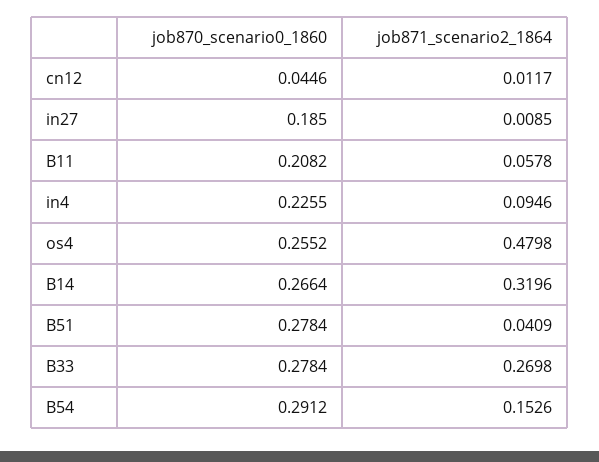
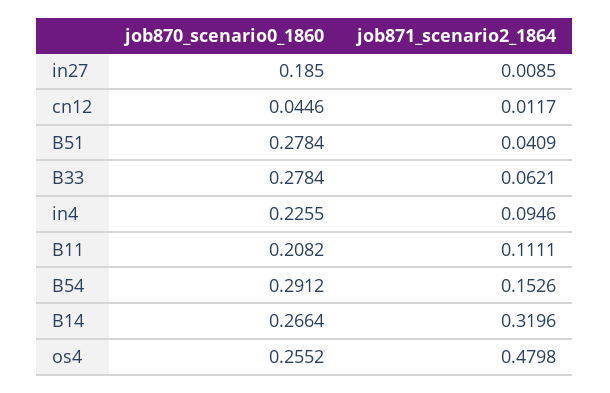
  {
    "job870_scenario0_1860": {
      "cn12": 0.0446,
      "in27": 0.185,
      "B11": 0.2082,
      "in4": 0.2255,
      "os4": 0.2552,
      "B14": 0.2664,
      "B51": 0.2784,
      "B33": 0.2784,
      "B54": 0.2912
    },
    "job871_scenario2_1864": {
      "cn12": 0.0117,
      "in27": 0.0085,
-     "B11": 0.0578,
+     "B11": 0.1111,
      "in4": 0.0946,
      "os4": 0.4798,
      "B14": 0.3196,
      "B51": 0.0409,
-     "B33": 0.2698,
+     "B33": 0.0621,
      "B54": 0.1526
    }
  }

